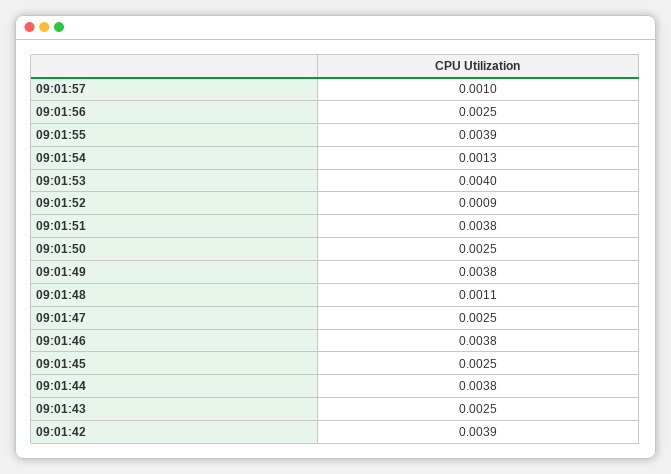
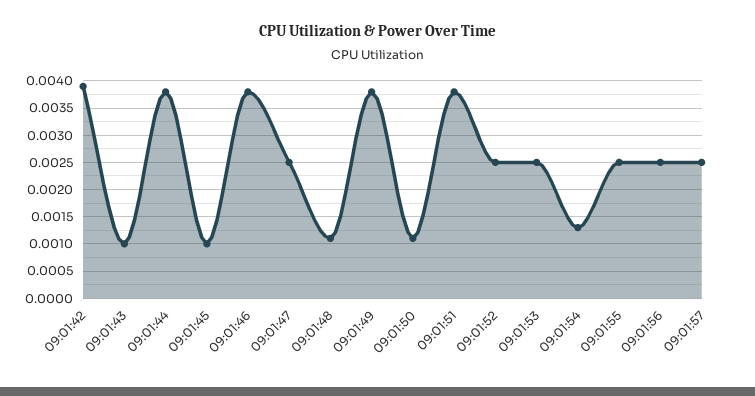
  {
-   "09:01:57": 0.001,
+   "09:01:57": 0.0025,
    "09:01:56": 0.0025,
-   "09:01:55": 0.0039,
+   "09:01:55": 0.0025,
    "09:01:54": 0.0013,
-   "09:01:53": 0.004,
+   "09:01:53": 0.0025,
-   "09:01:52": 0.0009,
+   "09:01:52": 0.0025,
    "09:01:51": 0.0038,
-   "09:01:50": 0.0025,
+   "09:01:50": 0.001,
    "09:01:49": 0.0038,
    "09:01:48": 0.0011,
    "09:01:47": 0.0025,
    "09:01:46": 0.0038,
-   "09:01:45": 0.0025,
+   "09:01:45": 0.001,
    "09:01:44": 0.0038,
-   "09:01:43": 0.0025,
+   "09:01:43": 0.001,
    "09:01:42": 0.0039
  }

